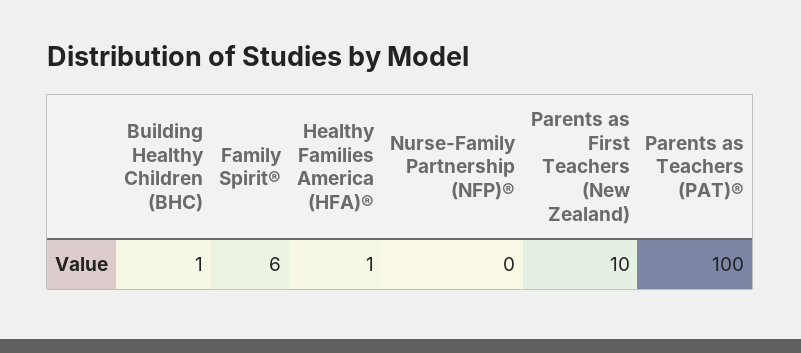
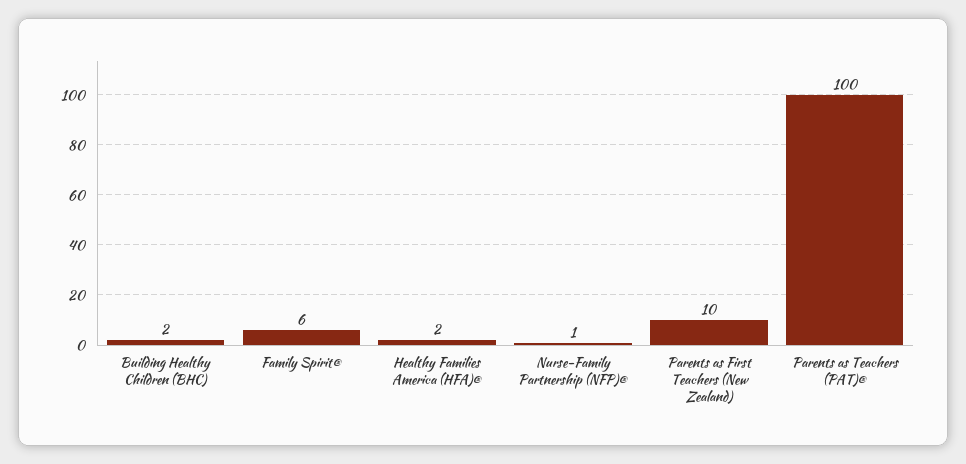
  {
-   "Building Healthy Children (BHC)": 1,
+   "Building Healthy Children (BHC)": 2,
    "Family Spirit®": 6,
-   "Healthy Families America (HFA)®": 1,
+   "Healthy Families America (HFA)®": 2,
-   "Nurse-Family Partnership (NFP)®": 0,
+   "Nurse-Family Partnership (NFP)®": 1,
    "Parents as First Teachers (New Zealand)": 10,
    "Parents as Teachers (PAT)®": 100
  }

